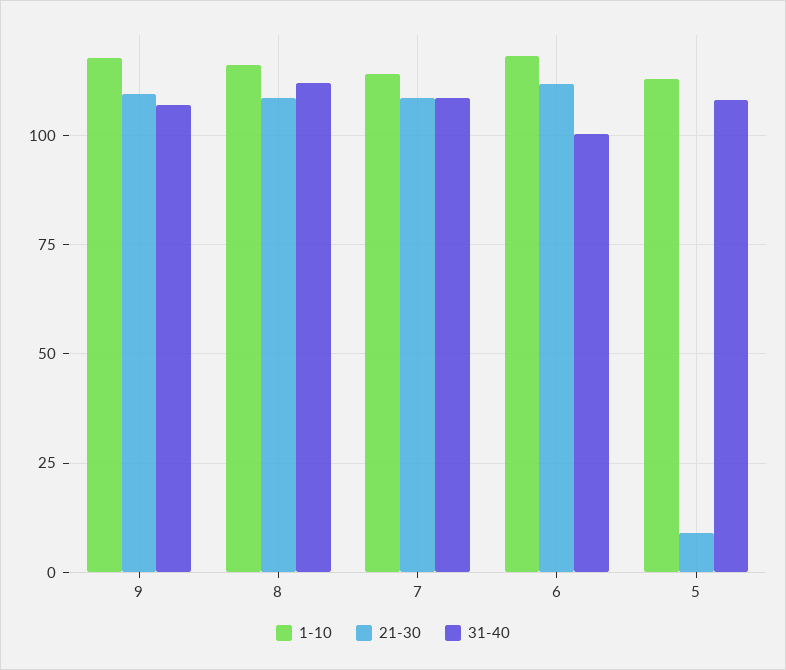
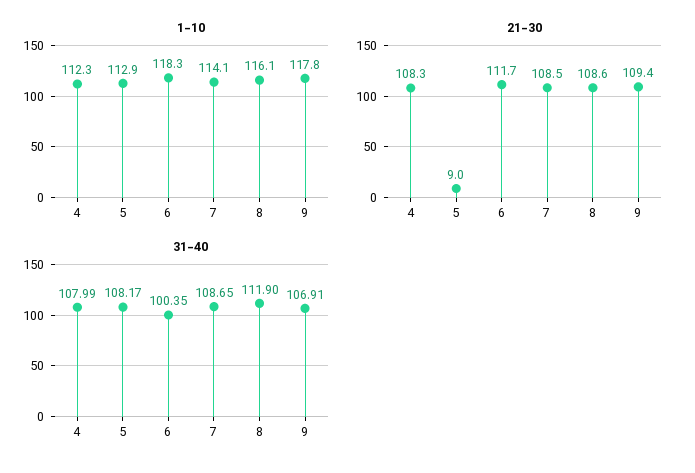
  {
    "1-10": {
      "9": 117.8,
      "8": 116.1,
      "7": 114.1,
      "6": 118.3,
-     "5": 112.9
+     "5": 112.9,
+     "4": 112.3
    },
    "21-30": {
      "9": 109.4,
      "8": 108.6,
      "7": 108.5,
      "6": 111.7,
-     "5": 9
+     "5": 9,
+     "4": 108.3
    },
    "31-40": {
      "9": 106.91,
      "8": 111.9,
      "7": 108.65,
      "6": 100.35,
-     "5": 108.17
+     "5": 108.17,
+     "4": 107.99
    }
  }

